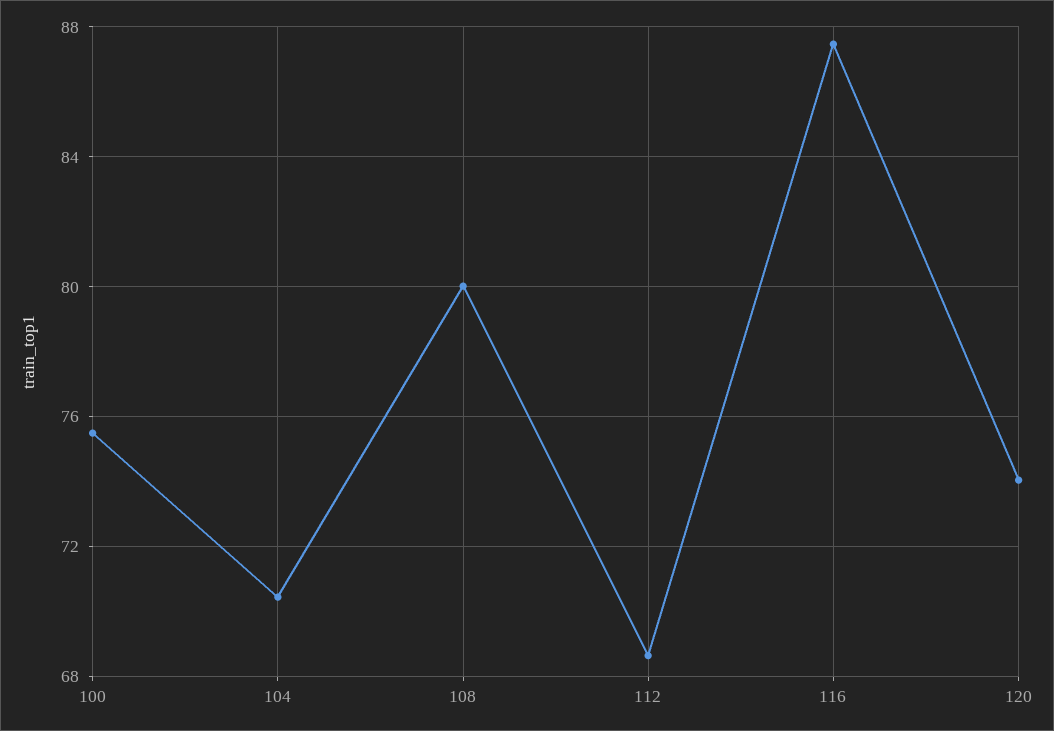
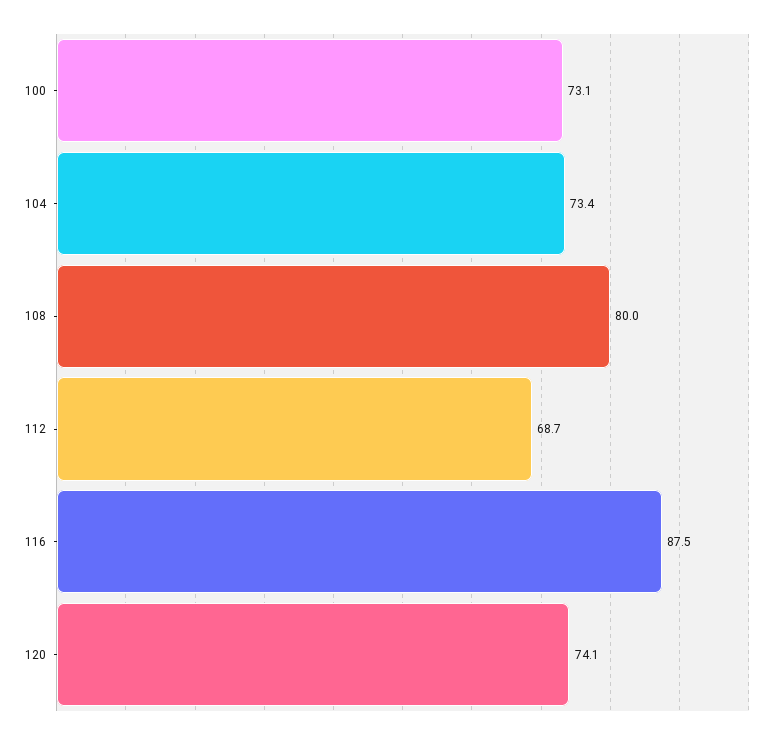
  {
-   "100": 75.5,
+   "100": 73.1,
-   "104": 70.5,
+   "104": 73.4,
    "108": 80,
    "112": 68.7,
    "116": 87.5,
    "120": 74.1
  }

